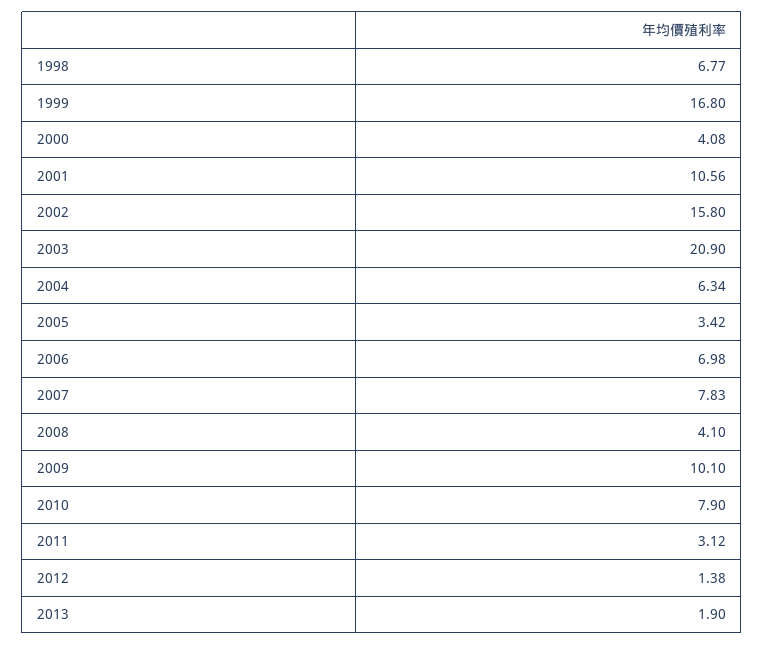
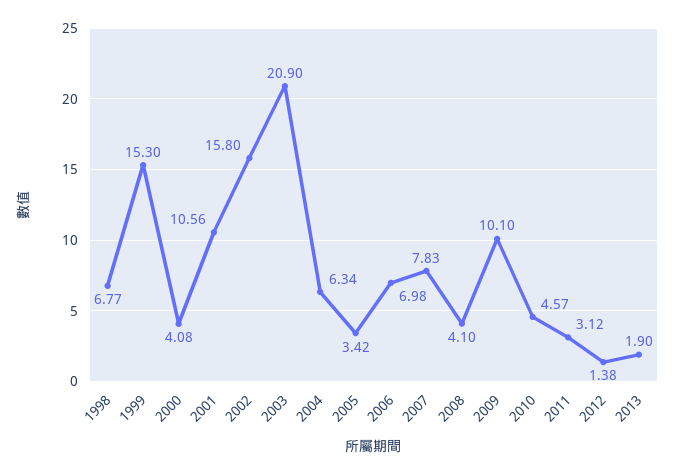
  {
    "1998": 6.77,
-   "1999": 16.8,
+   "1999": 15.3,
    "2000": 4.08,
    "2001": 10.56,
    "2002": 15.8,
    "2003": 20.9,
    "2004": 6.34,
    "2005": 3.42,
    "2006": 6.98,
    "2007": 7.83,
    "2008": 4.1,
    "2009": 10.1,
-   "2010": 7.9,
+   "2010": 4.57,
    "2011": 3.12,
    "2012": 1.38,
    "2013": 1.9
  }

